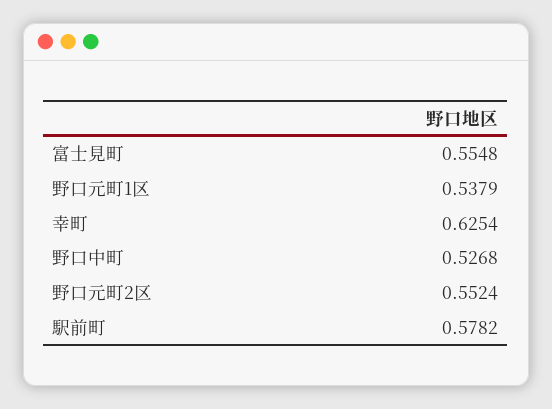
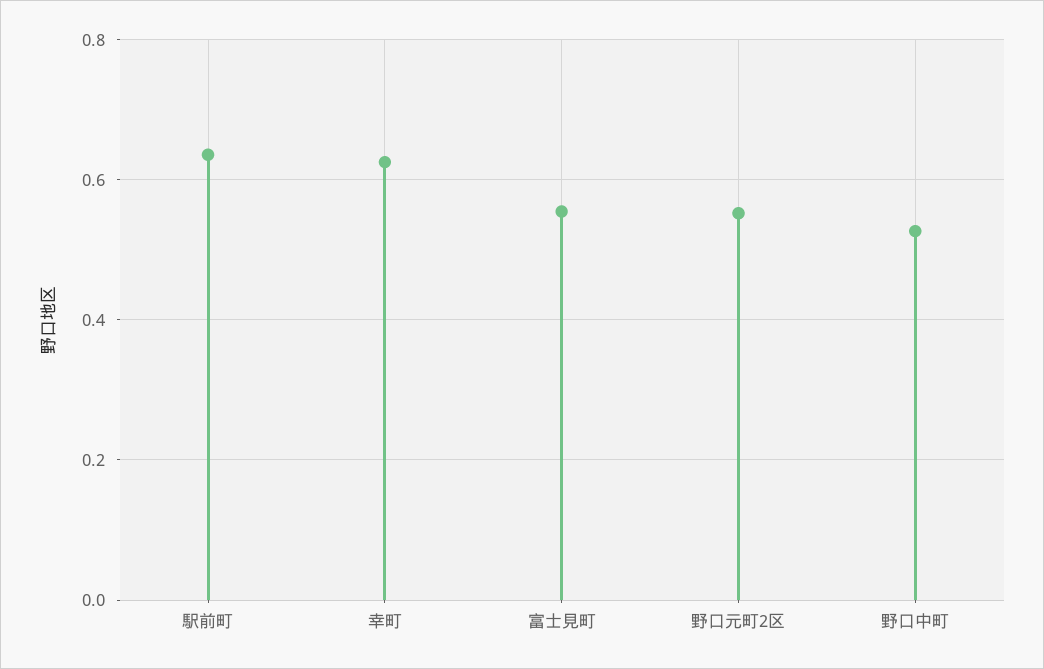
  {
    "富士見町": 0.5548,
-   "野口元町1区": 0.5379,
    "幸町": 0.6254,
    "野口中町": 0.5268,
    "野口元町2区": 0.5524,
-   "駅前町": 0.5782
+   "駅前町": 0.64
  }

